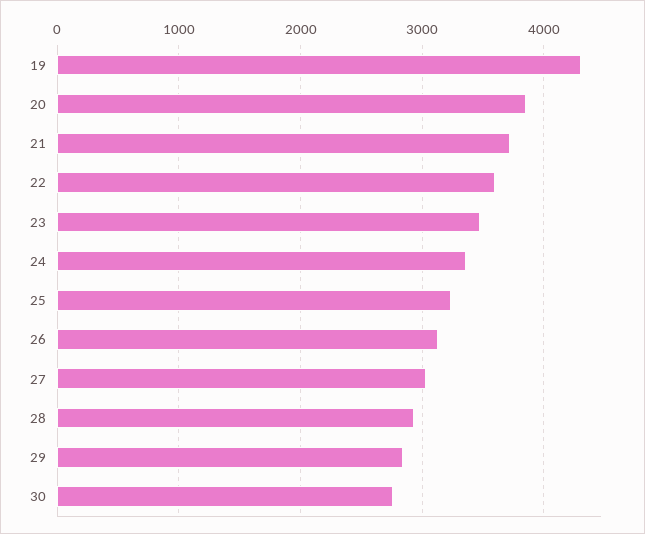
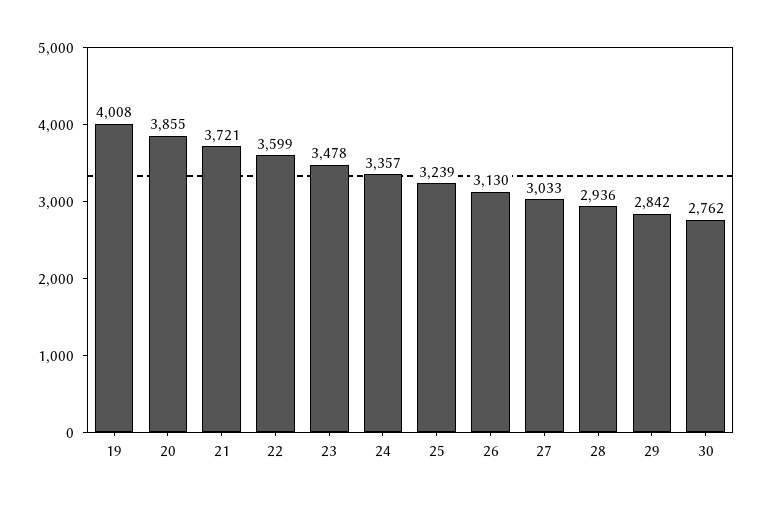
  {
-   "19": 4300,
+   "19": 4008,
    "20": 3855,
    "21": 3721,
    "22": 3599,
    "23": 3478,
    "24": 3357,
    "25": 3239,
    "26": 3130,
    "27": 3033,
    "28": 2936,
    "29": 2842,
    "30": 2762
  }

